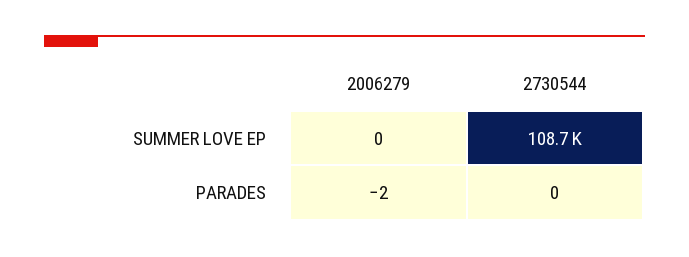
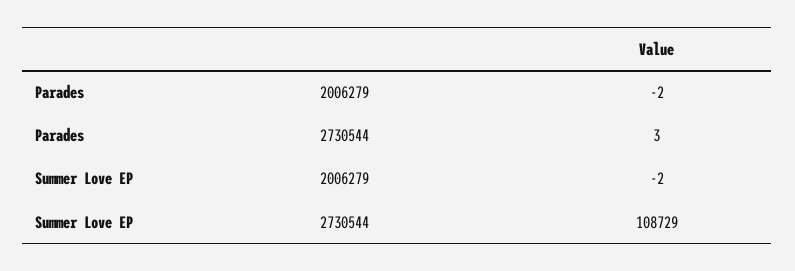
  {
    "2006279": {
-     "SUMMER LOVE EP": 0,
+     "SUMMER LOVE EP": -2,
      "PARADES": -2
    },
    "2730544": {
      "SUMMER LOVE EP": 108729,
-     "PARADES": 0
+     "PARADES": 3
    }
  }

